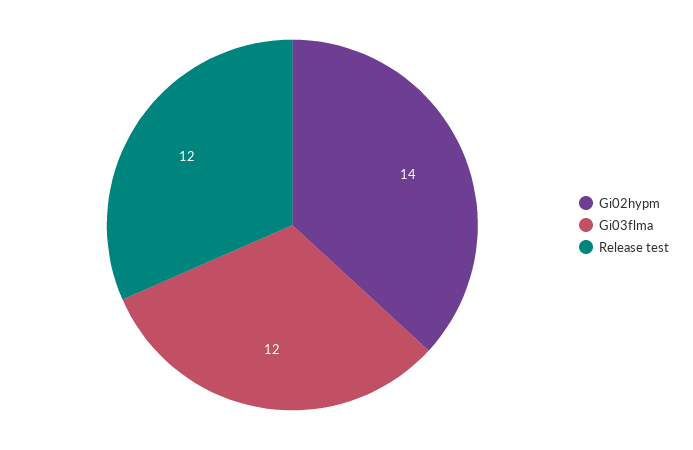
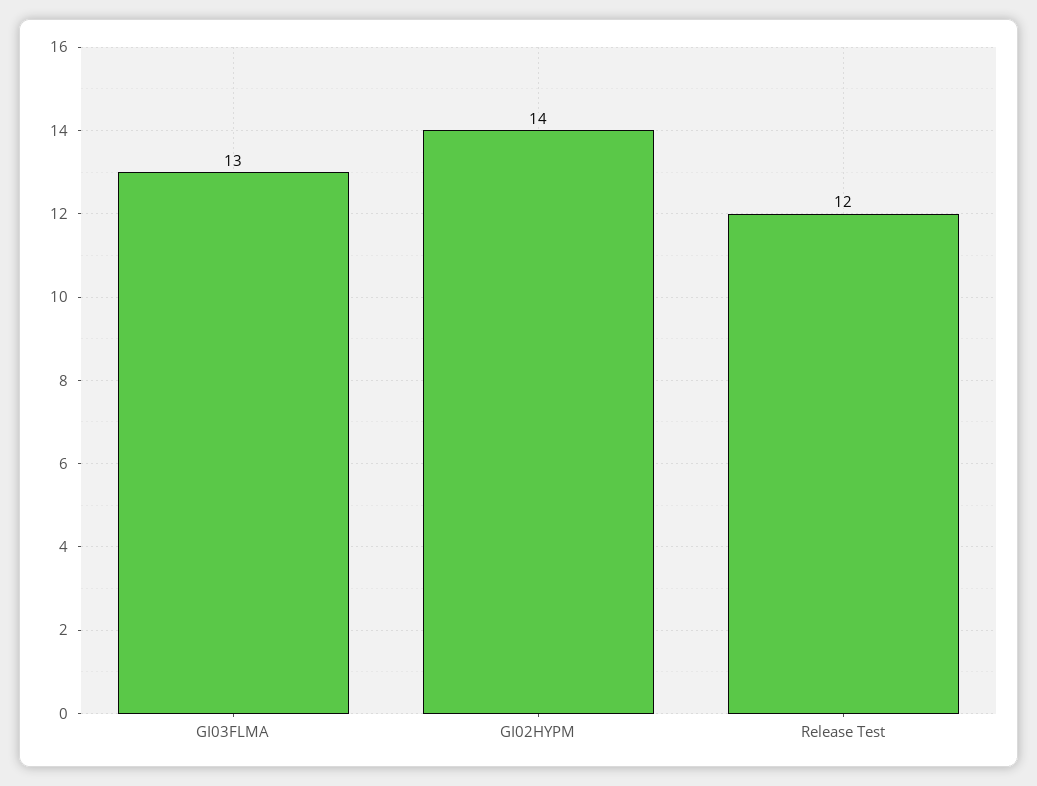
  {
    "Gi02hypm": 14,
-   "Gi03flma": 12,
+   "Gi03flma": 13,
    "Release test": 12
  }

